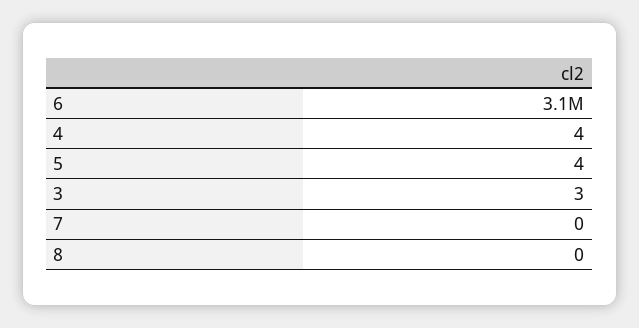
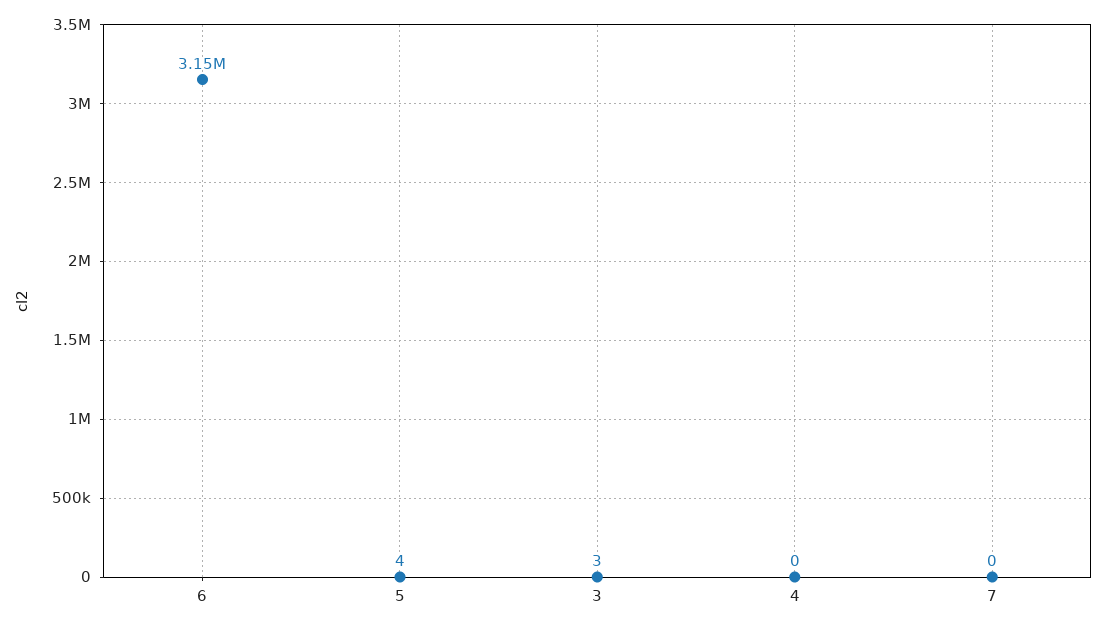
  {
    "6": 3150000,
-   "4": 4,
+   "4": 0,
    "5": 4,
    "3": 3,
-   "7": 0,
+   "7": 0
-   "8": 0
  }

